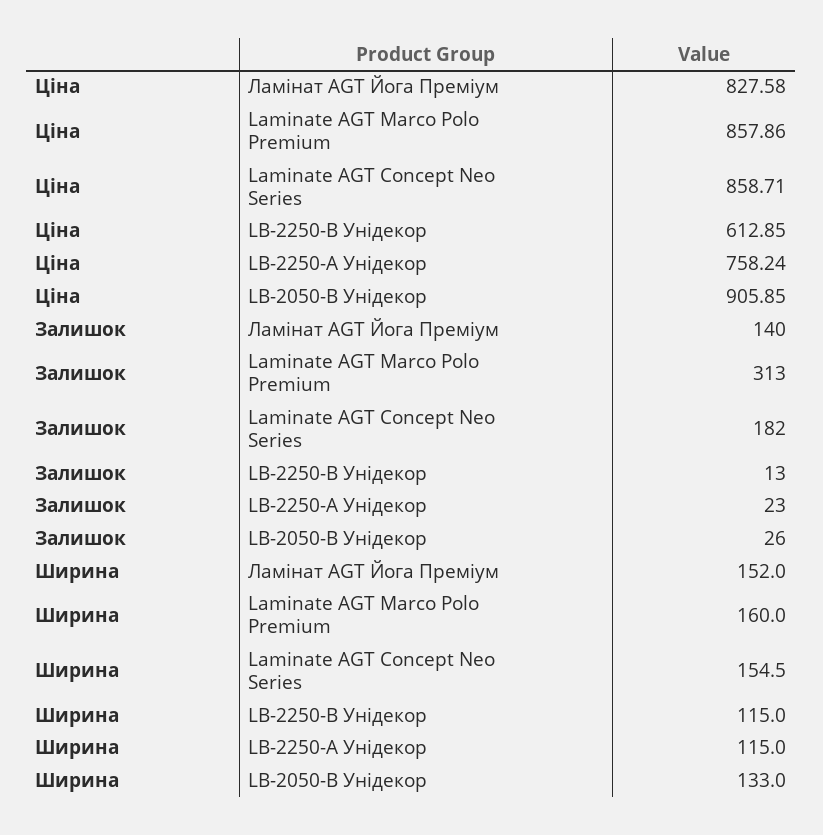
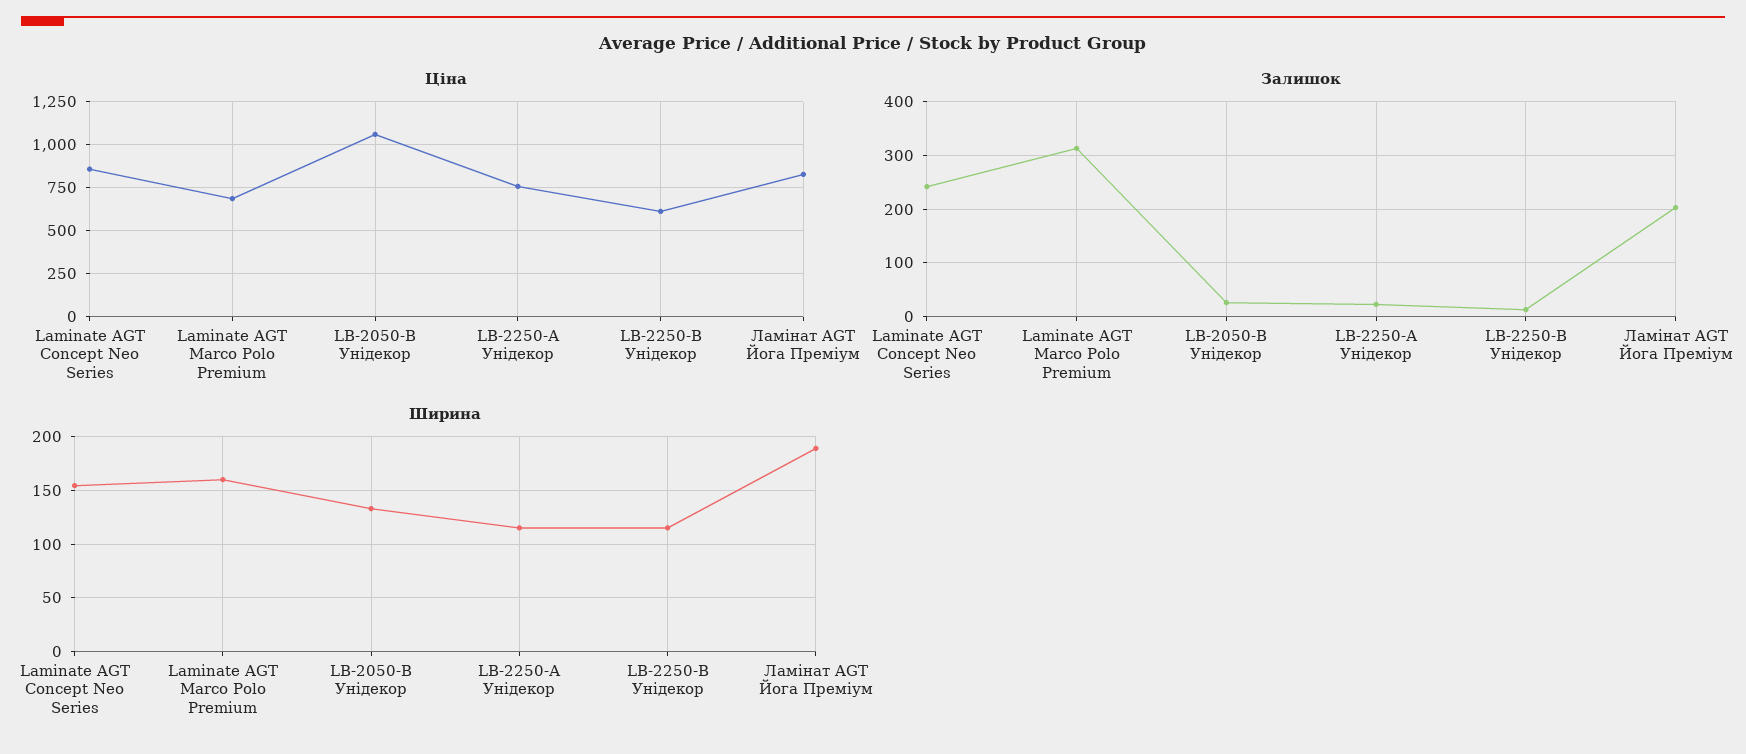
  {
    "Ціна": {
      "Ламінат AGT Йога Преміум": 827.58,
-     "Laminate AGT Marco Polo Premium": 857.86,
+     "Laminate AGT Marco Polo Premium": 700,
      "Laminate AGT Concept Neo Series": 858.71,
      "LB-2250-В Унідекор": 612.85,
      "LB-2250-А Унідекор": 758.24,
-     "LB-2050-В Унідекор": 905.85
+     "LB-2050-В Унідекор": 1050
    },
    "Залишок": {
-     "Ламінат AGT Йога Преміум": 140,
+     "Ламінат AGT Йога Преміум": 200,
      "Laminate AGT Marco Polo Premium": 313,
-     "Laminate AGT Concept Neo Series": 182,
+     "Laminate AGT Concept Neo Series": 240,
      "LB-2250-В Унідекор": 13,
      "LB-2250-А Унідекор": 23,
      "LB-2050-В Унідекор": 26
    },
    "Ширина": {
-     "Ламінат AGT Йога Преміум": 152,
+     "Ламінат AGT Йога Преміум": 190,
      "Laminate AGT Marco Polo Premium": 160,
      "Laminate AGT Concept Neo Series": 154.5,
      "LB-2250-В Унідекор": 115,
      "LB-2250-А Унідекор": 115,
      "LB-2050-В Унідекор": 133
    }
  }

